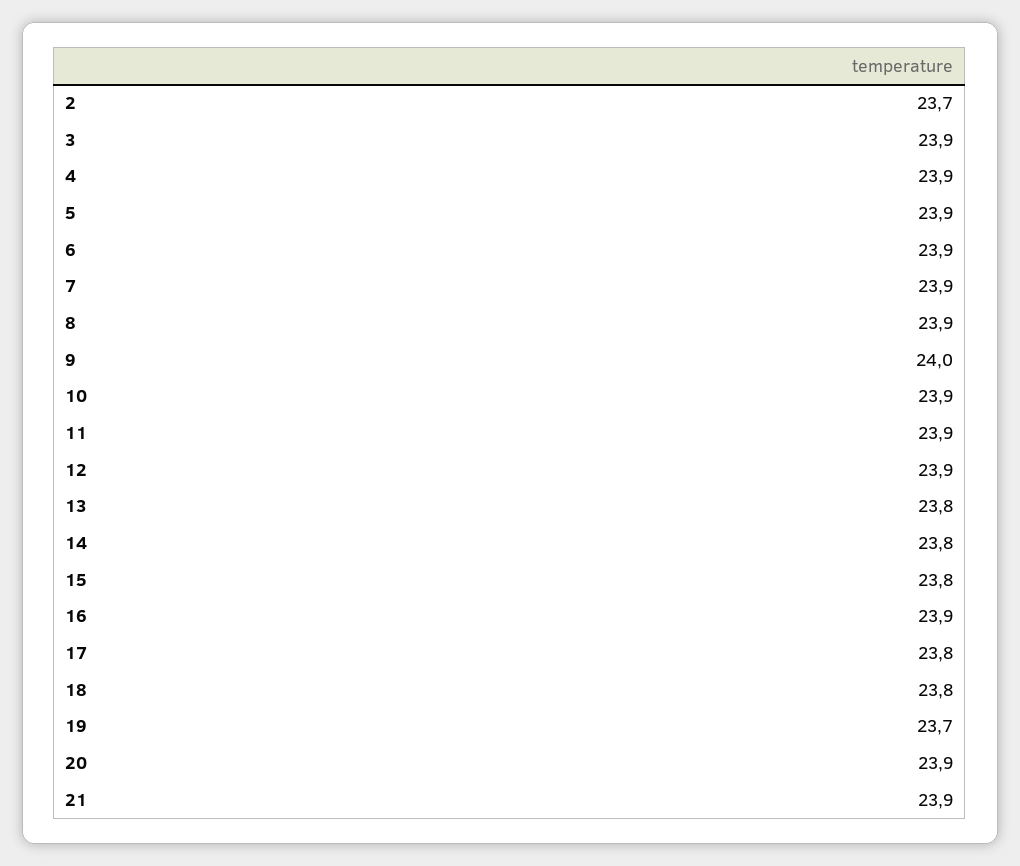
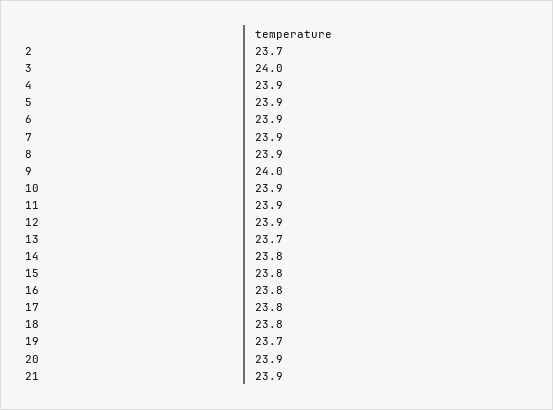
  {
    "2": 23.7,
-   "3": 23.9,
+   "3": 24,
    "4": 23.9,
    "5": 23.9,
    "6": 23.9,
    "7": 23.9,
    "8": 23.9,
    "9": 24,
    "10": 23.9,
    "11": 23.9,
    "12": 23.9,
-   "13": 23.8,
+   "13": 23.7,
    "14": 23.8,
    "15": 23.8,
-   "16": 23.9,
+   "16": 23.8,
    "17": 23.8,
    "18": 23.8,
    "19": 23.7,
    "20": 23.9,
    "21": 23.9
  }

